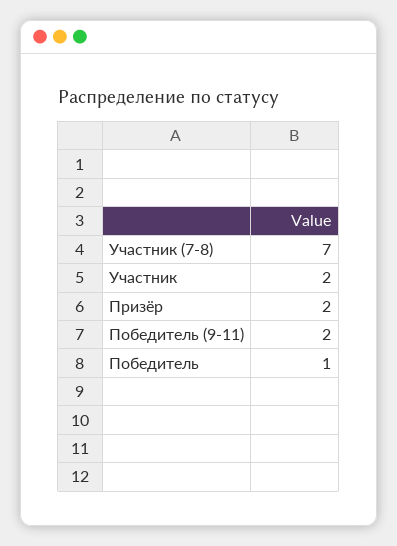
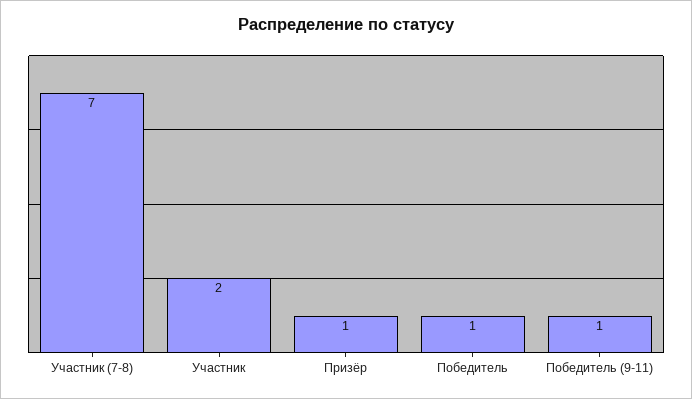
  {
    "Участник (7-8)": 7,
    "Участник": 2,
-   "Призёр": 2,
+   "Призёр": 1,
-   "Победитель (9-11)": 2,
+   "Победитель (9-11)": 1,
    "Победитель": 1
  }

